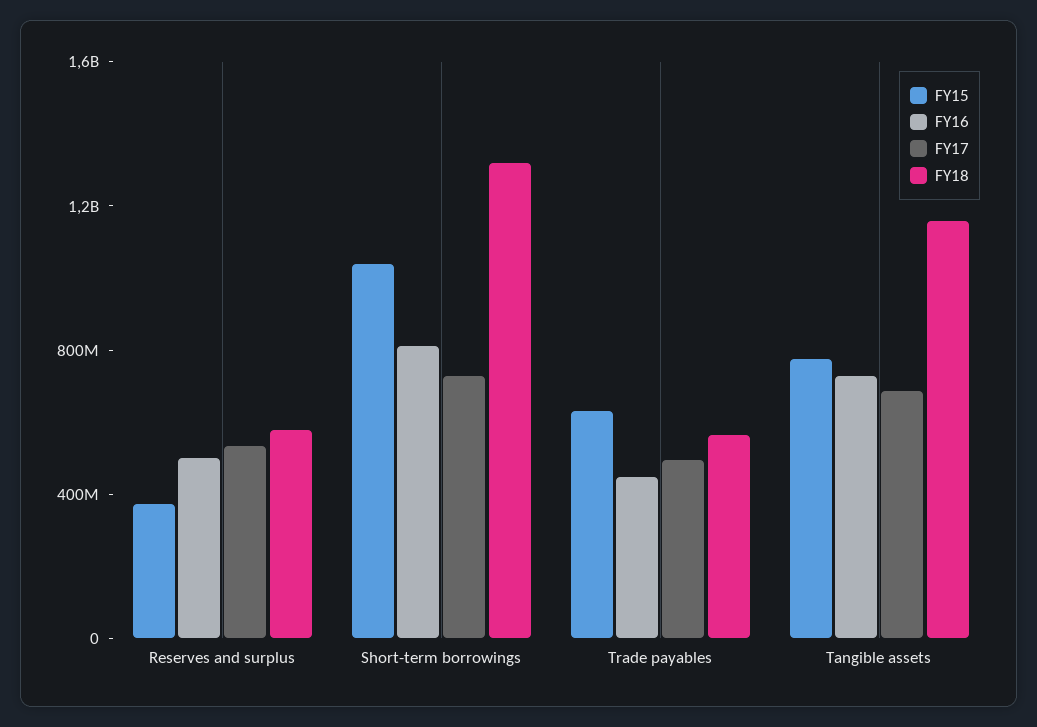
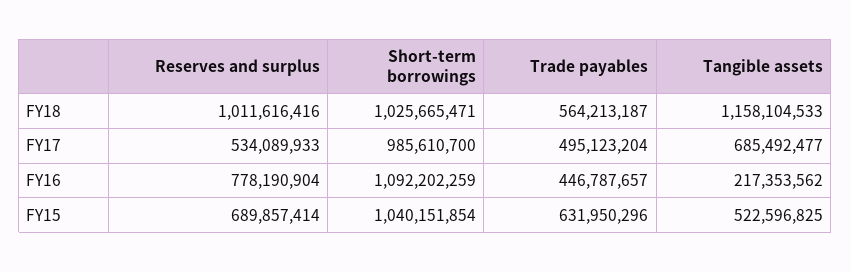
  {
    "FY15": {
-     "Reserves and surplus": 400000000,
+     "Reserves and surplus": 689857414,
      "Short-term borrowings": 1040151854,
      "Trade payables": 631950296,
-     "Tangible assets": 800000000
+     "Tangible assets": 522596825
    },
    "FY16": {
-     "Reserves and surplus": 500000000,
+     "Reserves and surplus": 778190904,
-     "Short-term borrowings": 800000000,
+     "Short-term borrowings": 1092202259,
      "Trade payables": 446787657,
-     "Tangible assets": 700000000
+     "Tangible assets": 217353562
    },
    "FY17": {
      "Reserves and surplus": 534089933,
-     "Short-term borrowings": 700000000,
+     "Short-term borrowings": 985610700,
      "Trade payables": 495123204,
      "Tangible assets": 685492477
    },
    "FY18": {
-     "Reserves and surplus": 600000000,
+     "Reserves and surplus": 1011616416,
-     "Short-term borrowings": 1300000000,
+     "Short-term borrowings": 1025665471,
      "Trade payables": 564213187,
      "Tangible assets": 1158104533
    }
  }

